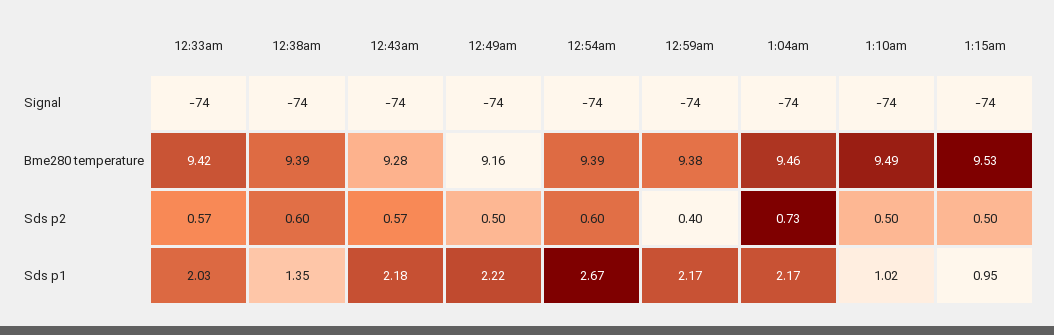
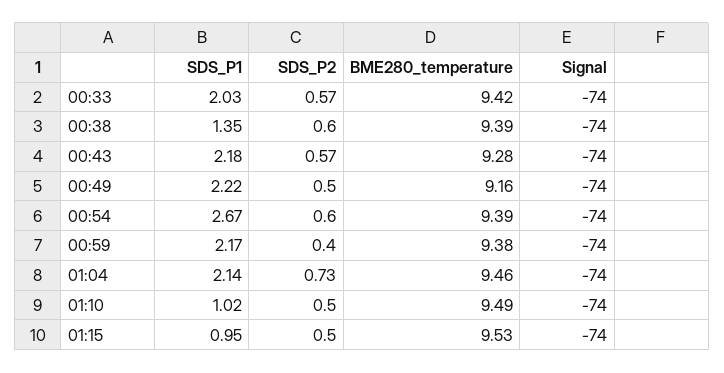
  {
    "12:33am": {
      "Signal": -74,
      "Bme280 temperature": 9.42,
      "Sds p2": 0.57,
      "Sds p1": 2.03
    },
    "12:38am": {
      "Signal": -74,
      "Bme280 temperature": 9.39,
      "Sds p2": 0.6,
      "Sds p1": 1.35
    },
    "12:43am": {
      "Signal": -74,
      "Bme280 temperature": 9.28,
      "Sds p2": 0.57,
      "Sds p1": 2.18
    },
    "12:49am": {
      "Signal": -74,
      "Bme280 temperature": 9.16,
      "Sds p2": 0.5,
      "Sds p1": 2.22
    },
    "12:54am": {
      "Signal": -74,
      "Bme280 temperature": 9.39,
      "Sds p2": 0.6,
      "Sds p1": 2.67
    },
    "12:59am": {
      "Signal": -74,
      "Bme280 temperature": 9.38,
      "Sds p2": 0.4,
      "Sds p1": 2.17
    },
    "1:04am": {
      "Signal": -74,
      "Bme280 temperature": 9.46,
      "Sds p2": 0.73,
-     "Sds p1": 2.17
+     "Sds p1": 2.14
    },
    "1:10am": {
      "Signal": -74,
      "Bme280 temperature": 9.49,
      "Sds p2": 0.5,
      "Sds p1": 1.02
    },
    "1:15am": {
      "Signal": -74,
      "Bme280 temperature": 9.53,
      "Sds p2": 0.5,
      "Sds p1": 0.95
    }
  }

